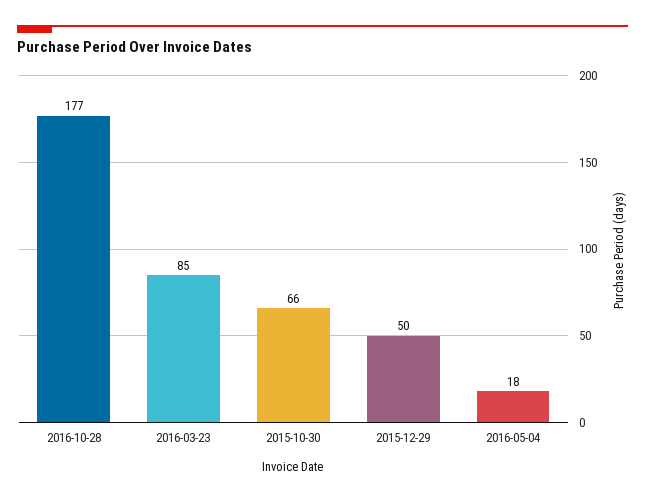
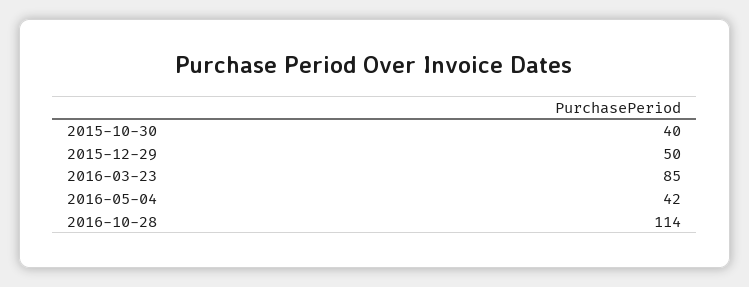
  {
-   "2016-10-28": 177,
+   "2016-10-28": 114,
    "2016-03-23": 85,
-   "2015-10-30": 66,
+   "2015-10-30": 40,
    "2015-12-29": 50,
-   "2016-05-04": 18
+   "2016-05-04": 42
  }

